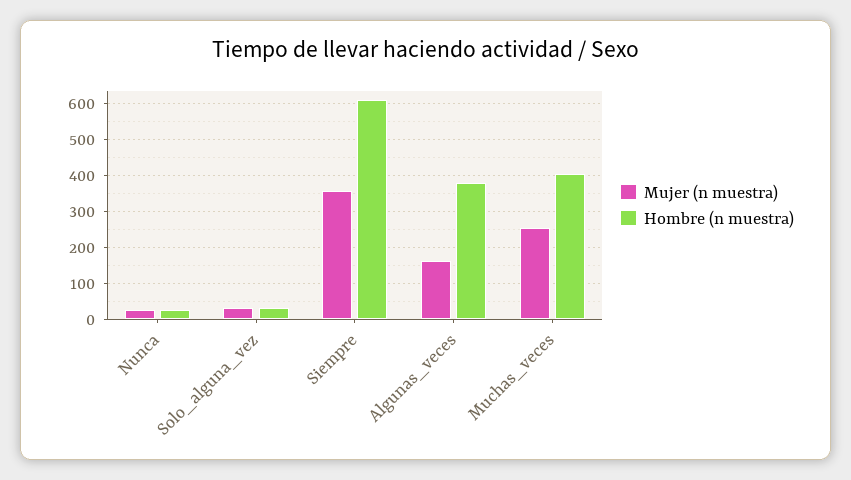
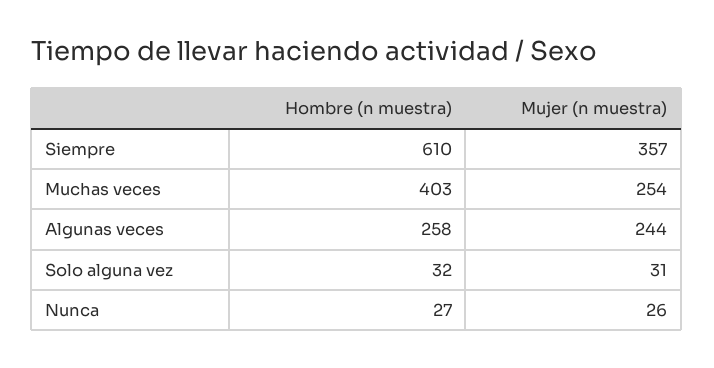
  {
    "Mujer (n muestra)": {
      "Nunca": 26,
      "Solo_alguna_vez": 31,
      "Siempre": 357,
-     "Algunas_veces": 160,
+     "Algunas_veces": 244,
      "Muchas_veces": 254
    },
    "Hombre (n muestra)": {
      "Nunca": 27,
      "Solo_alguna_vez": 32,
      "Siempre": 610,
-     "Algunas_veces": 380,
+     "Algunas_veces": 258,
      "Muchas_veces": 403
    }
  }

